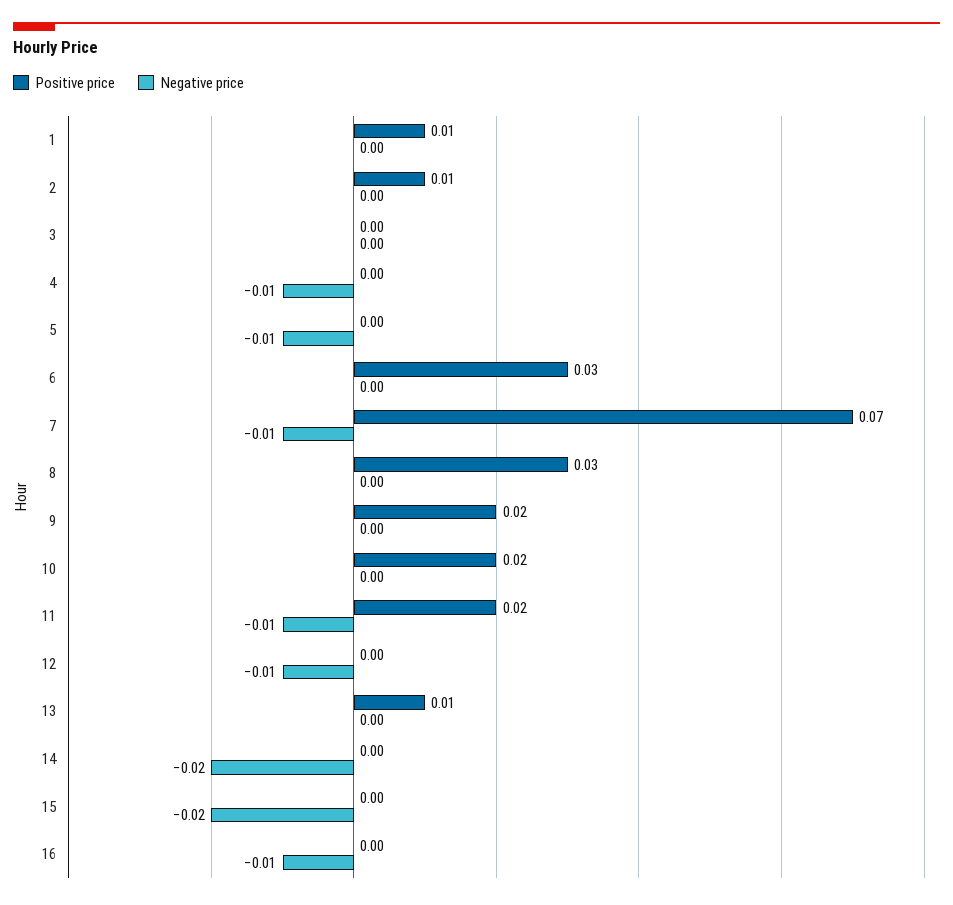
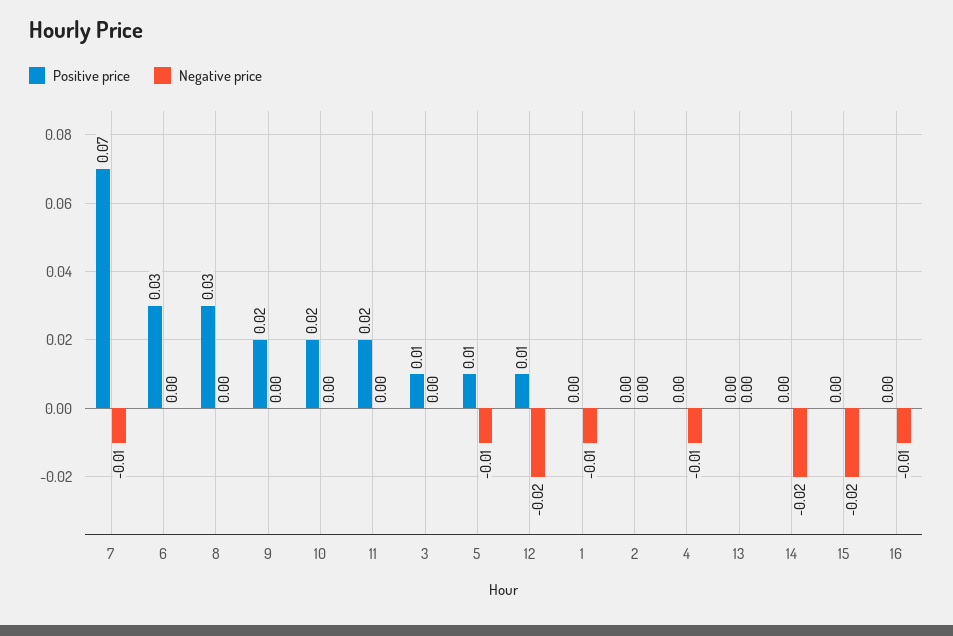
  {
    "Positive price": {
-     "1": 0.01,
+     "1": 0,
-     "2": 0.01,
+     "2": 0,
-     "3": 0,
+     "3": 0.01,
      "4": 0,
-     "5": 0,
+     "5": 0.01,
      "6": 0.03,
      "7": 0.07,
      "8": 0.03,
      "9": 0.02,
      "10": 0.02,
      "11": 0.02,
-     "12": 0,
+     "12": 0.01,
-     "13": 0.01,
+     "13": 0,
      "14": 0,
      "15": 0,
      "16": 0
    },
    "Negative price": {
-     "1": 0,
+     "1": -0.01,
      "2": 0,
      "3": 0,
      "4": -0.01,
      "5": -0.01,
      "6": 0,
      "7": -0.01,
      "8": 0,
      "9": 0,
      "10": 0,
-     "11": -0.01,
+     "11": 0,
-     "12": -0.01,
+     "12": -0.02,
      "13": 0,
      "14": -0.02,
      "15": -0.02,
      "16": -0.01
    }
  }

